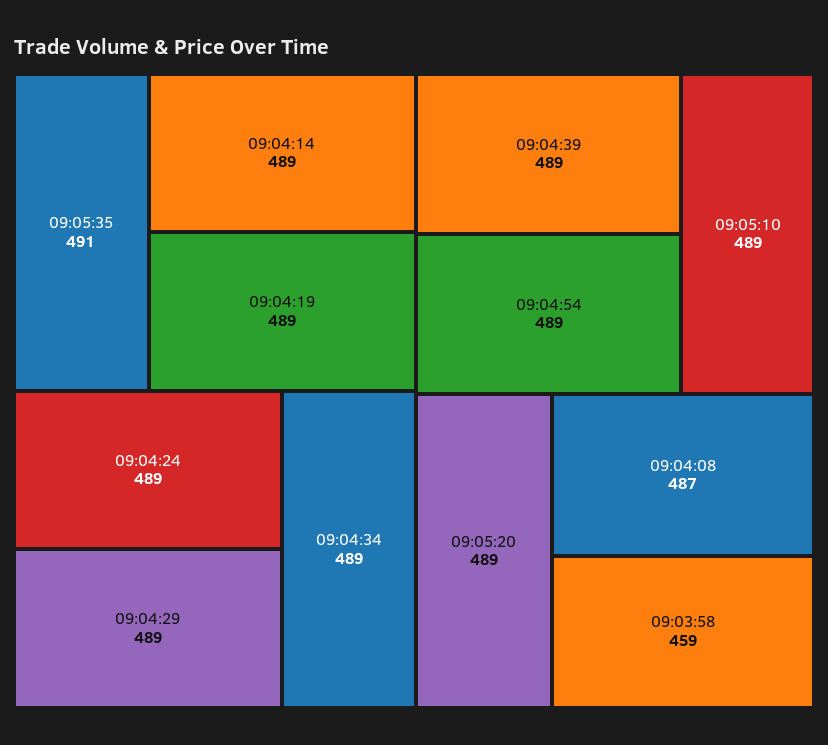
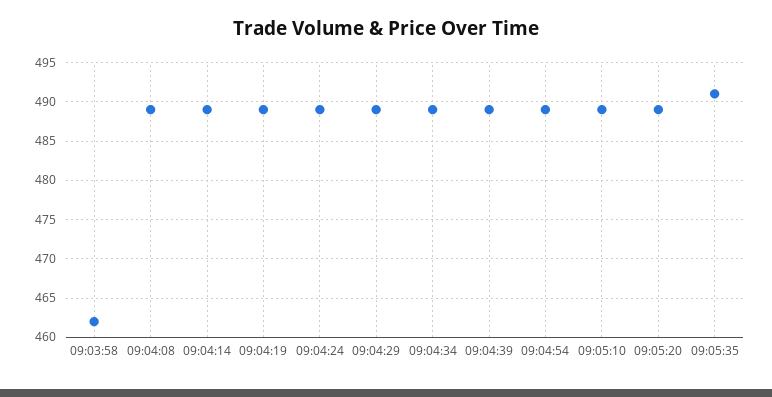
  {
    "09:05:35": 491,
    "09:04:14": 489,
    "09:04:19": 489,
    "09:04:24": 489,
    "09:04:29": 489,
    "09:04:34": 489,
    "09:04:39": 489,
    "09:04:54": 489,
    "09:05:10": 489,
    "09:05:20": 489,
-   "09:04:08": 487,
+   "09:04:08": 489,
-   "09:03:58": 459
+   "09:03:58": 462
  }

